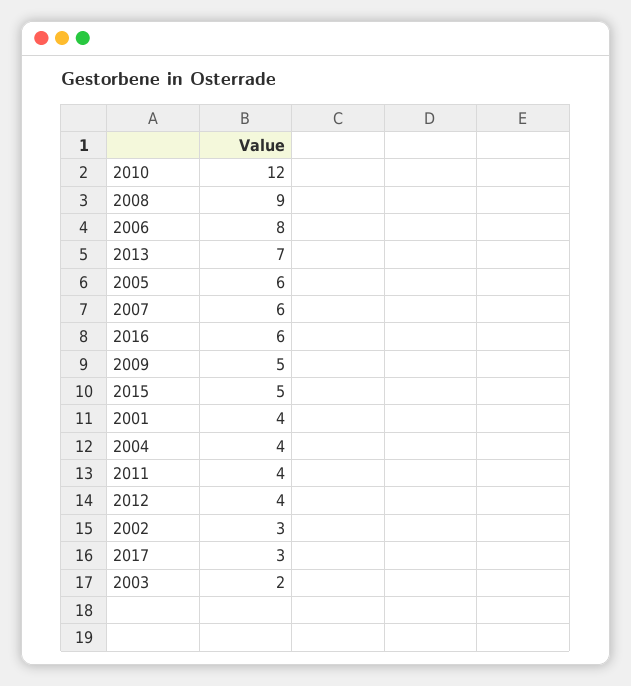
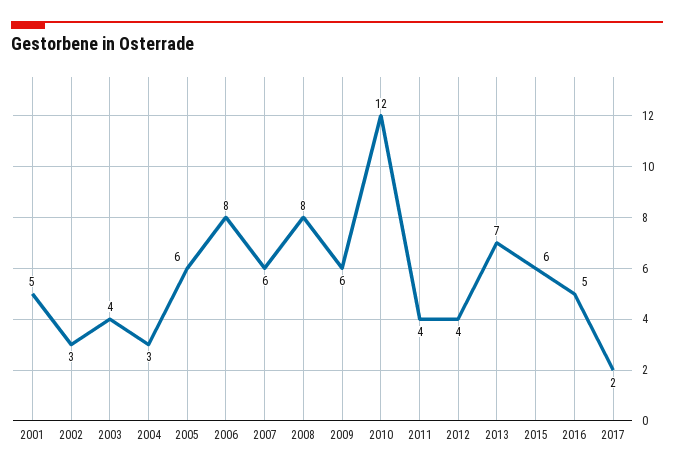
  {
    "2010": 12,
-   "2008": 9,
+   "2008": 8,
    "2006": 8,
    "2013": 7,
    "2005": 6,
    "2007": 6,
-   "2016": 6,
+   "2016": 5,
-   "2009": 5,
+   "2009": 6,
-   "2015": 5,
+   "2015": 6,
-   "2001": 4,
+   "2001": 5,
-   "2004": 4,
+   "2004": 3,
    "2011": 4,
    "2012": 4,
    "2002": 3,
-   "2017": 3,
+   "2017": 2,
-   "2003": 2
+   "2003": 4
  }

